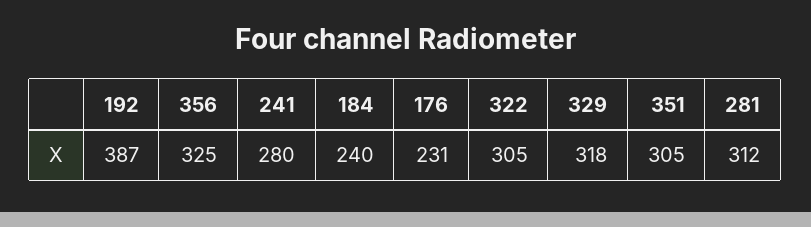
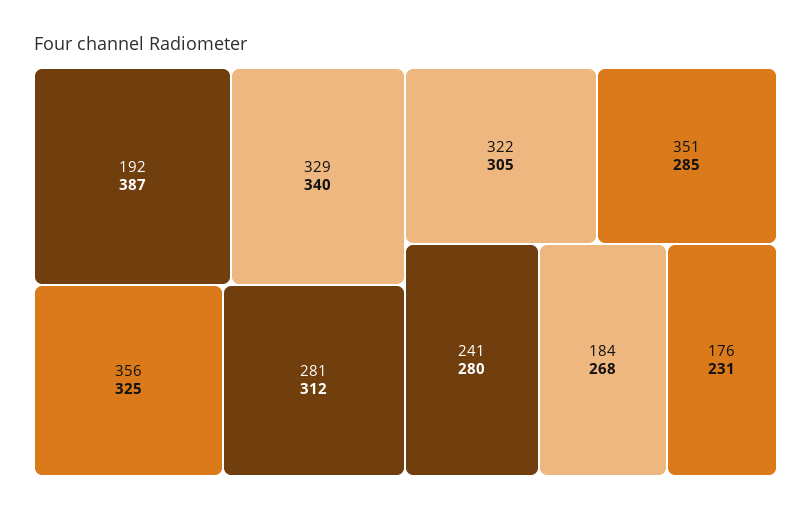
  {
    "192": 387,
    "356": 325,
    "241": 280,
-   "184": 240,
+   "184": 268,
    "176": 231,
    "322": 305,
-   "329": 318,
+   "329": 340,
-   "351": 305,
+   "351": 285,
    "281": 312
  }

